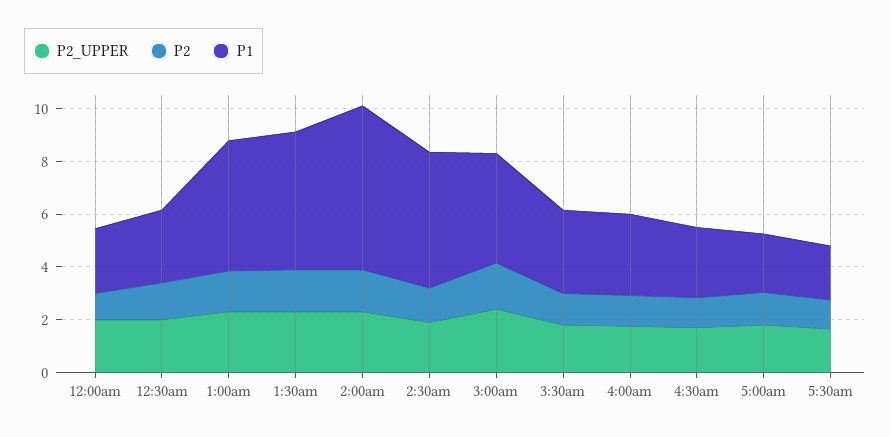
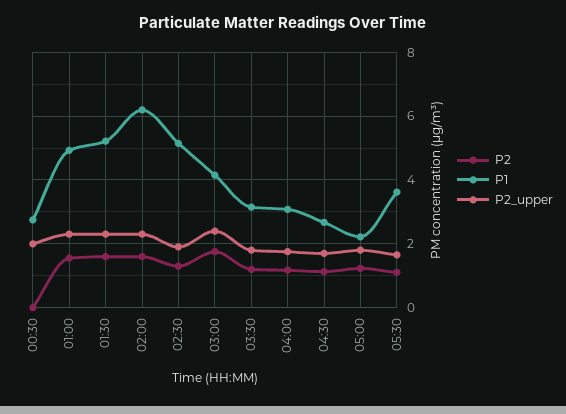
  {
    "P2_UPPER": {
-     "12:00am": 2,
      "12:30am": 2,
      "1:00am": 2.4,
      "1:30am": 2.4,
      "2:00am": 2.4,
      "2:30am": 2,
      "3:00am": 2.4,
      "3:30am": 1.8,
      "4:00am": 1.8,
      "4:30am": 1.8,
      "5:00am": 1.8,
      "5:30am": 1.6
    },
    "P2": {
-     "12:00am": 1,
-     "12:30am": 1.5,
+     "12:30am": 0,
      "1:00am": 1.6,
      "1:30am": 1.6,
      "2:00am": 1.6,
      "2:30am": 1.4,
      "3:00am": 1.8,
      "3:30am": 1.2,
      "4:00am": 1.2,
      "4:30am": 1.2,
      "5:00am": 1.2,
      "5:30am": 1.2
    },
    "P1": {
-     "12:00am": 2.5,
      "12:30am": 2.8,
      "1:00am": 5,
      "1:30am": 5.2,
      "2:00am": 6.2,
      "2:30am": 5.2,
      "3:00am": 4.2,
      "3:30am": 3.2,
      "4:00am": 3,
      "4:30am": 2.6,
      "5:00am": 2.2,
-     "5:30am": 2
+     "5:30am": 3.6
    }
  }

